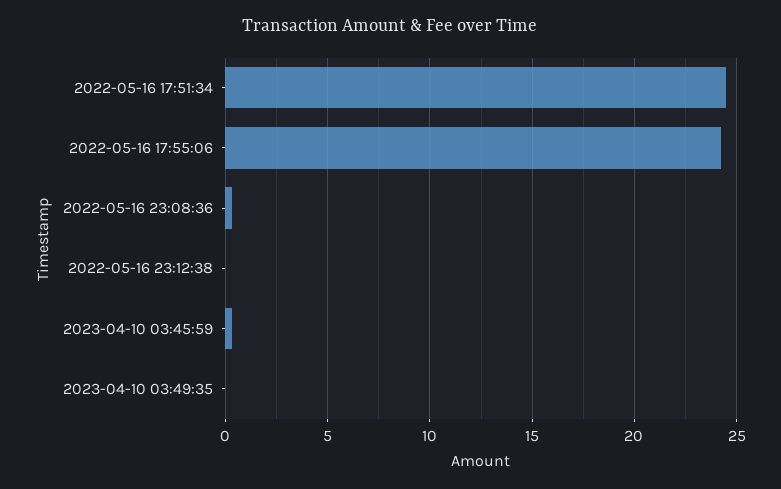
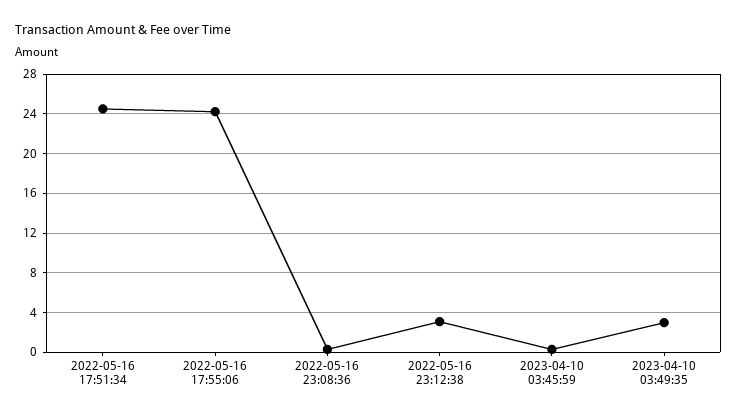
  {
    "2022-05-16 17:51:34": 24.5,
    "2022-05-16 17:55:06": 24,
    "2022-05-16 23:08:36": 0.5,
-   "2022-05-16 23:12:38": 0,
+   "2022-05-16 23:12:38": 3,
    "2023-04-10 03:45:59": 0.5,
-   "2023-04-10 03:49:35": 0
+   "2023-04-10 03:49:35": 3
  }

